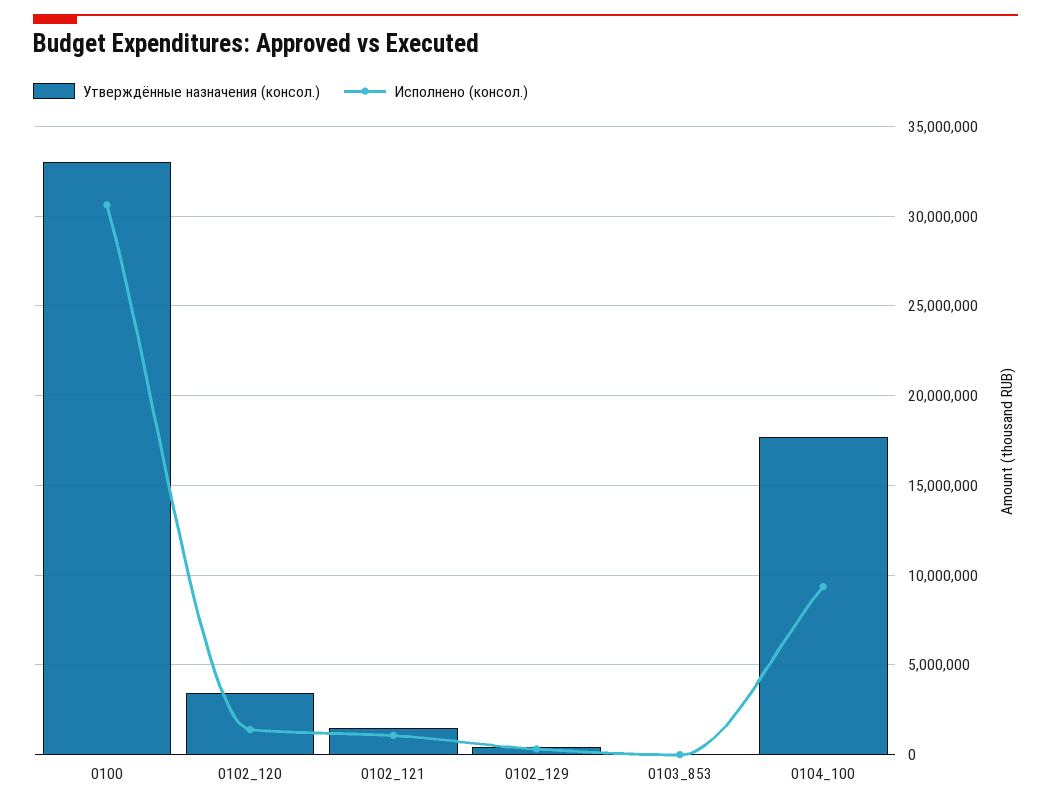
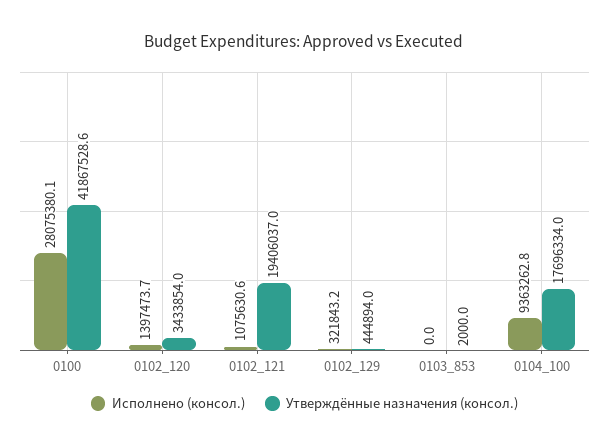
  {
    "Утверждённые назначения (консол.)": {
-     "0100": 33000000,
+     "0100": 41867528.6,
      "0102_120": 3433854,
-     "0102_121": 1500000,
+     "0102_121": 19406037,
      "0102_129": 444894,
      "0103_853": 2000,
      "0104_100": 17696334
    },
    "Исполнено (консол.)": {
-     "0100": 30500000,
+     "0100": 28075380.1,
      "0102_120": 1397473.7,
      "0102_121": 1075630.6,
      "0102_129": 321843.2,
      "0103_853": 0,
      "0104_100": 9363262.8
    }
  }

